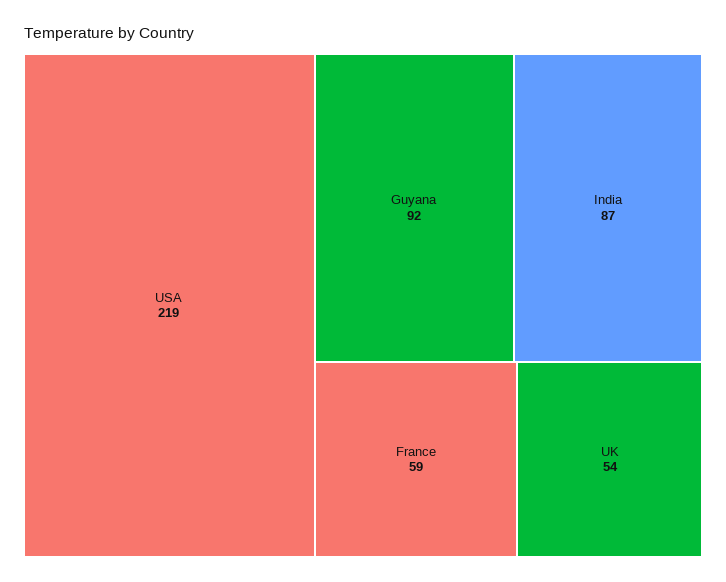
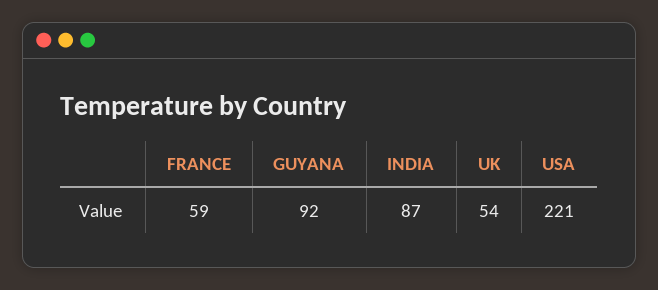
  {
-   "USA": 219,
+   "USA": 221,
    "Guyana": 92,
    "India": 87,
    "France": 59,
    "UK": 54
  }

